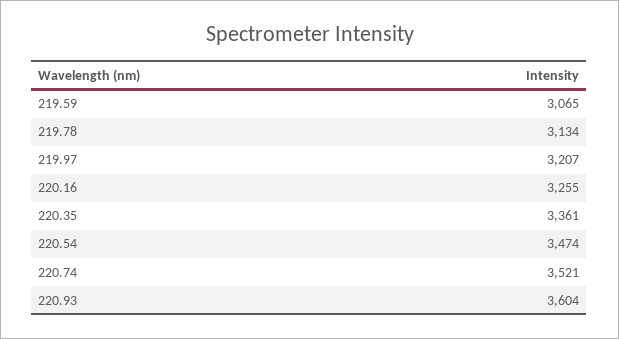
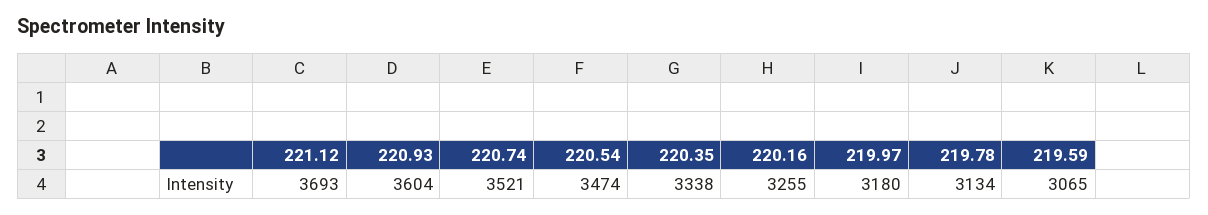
  {
    "219.59": 3065,
    "219.78": 3134,
-   "219.97": 3207,
+   "219.97": 3180,
    "220.16": 3255,
-   "220.35": 3361,
+   "220.35": 3338,
    "220.54": 3474,
    "220.74": 3521,
-   "220.93": 3604
+   "220.93": 3604,
+   "221.12": 3693
  }

